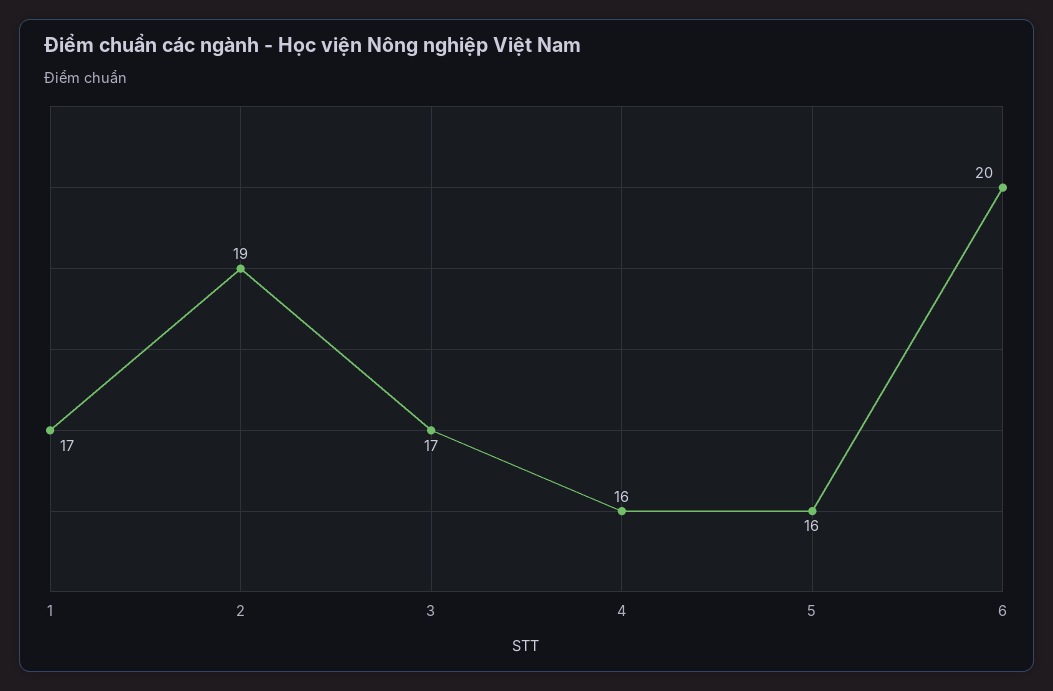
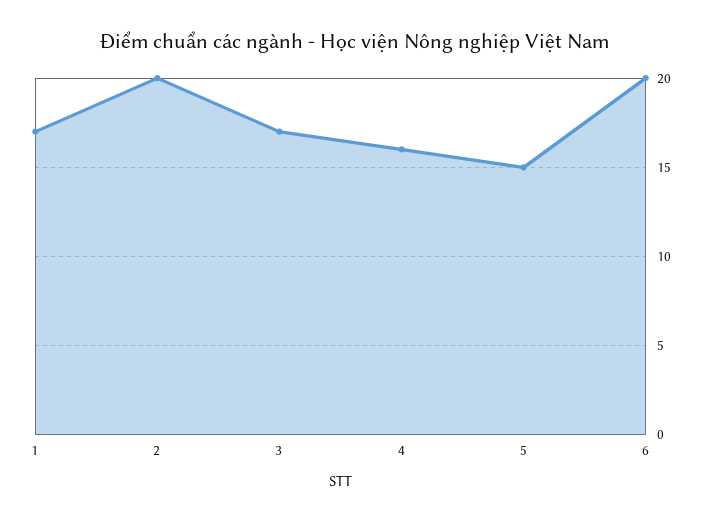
  {
    "1": 17,
-   "2": 19,
+   "2": 20,
    "3": 17,
    "4": 16,
-   "5": 16,
+   "5": 15,
    "6": 20
  }

